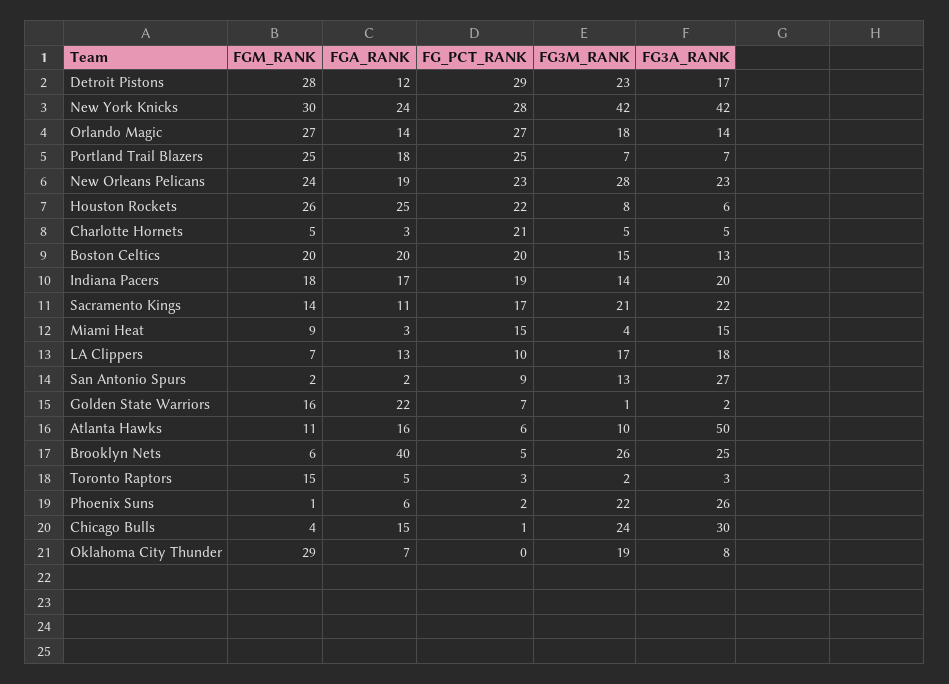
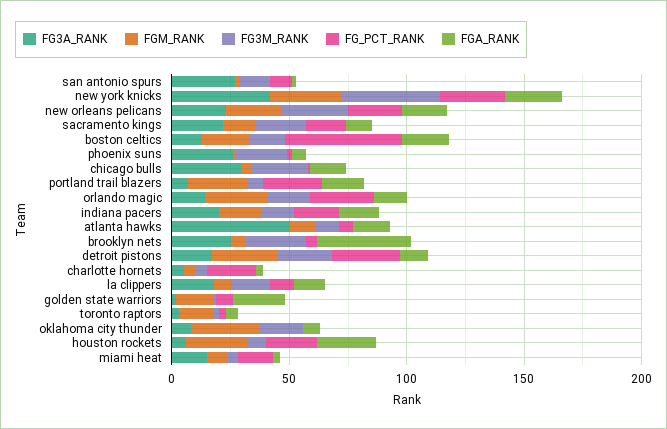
  {
    "FGM_RANK": {
      "Detroit Pistons": 28,
      "New York Knicks": 30,
      "Orlando Magic": 27,
      "Portland Trail Blazers": 25,
      "New Orleans Pelicans": 24,
      "Houston Rockets": 26,
      "Charlotte Hornets": 5,
      "Boston Celtics": 20,
      "Indiana Pacers": 18,
      "Sacramento Kings": 14,
      "Miami Heat": 9,
      "LA Clippers": 7,
      "San Antonio Spurs": 2,
      "Golden State Warriors": 16,
      "Atlanta Hawks": 11,
      "Brooklyn Nets": 6,
      "Toronto Raptors": 15,
      "Phoenix Suns": 1,
      "Chicago Bulls": 4,
      "Oklahoma City Thunder": 29
    },
    "FGA_RANK": {
      "Detroit Pistons": 12,
      "New York Knicks": 24,
      "Orlando Magic": 14,
      "Portland Trail Blazers": 18,
      "New Orleans Pelicans": 19,
      "Houston Rockets": 25,
      "Charlotte Hornets": 3,
      "Boston Celtics": 20,
      "Indiana Pacers": 17,
      "Sacramento Kings": 11,
      "Miami Heat": 3,
      "LA Clippers": 13,
      "San Antonio Spurs": 2,
      "Golden State Warriors": 22,
      "Atlanta Hawks": 16,
      "Brooklyn Nets": 40,
      "Toronto Raptors": 5,
      "Phoenix Suns": 6,
      "Chicago Bulls": 15,
      "Oklahoma City Thunder": 7
    },
    "FG_PCT_RANK": {
      "Detroit Pistons": 29,
      "New York Knicks": 28,
      "Orlando Magic": 27,
      "Portland Trail Blazers": 25,
      "New Orleans Pelicans": 23,
      "Houston Rockets": 22,
      "Charlotte Hornets": 21,
-     "Boston Celtics": 20,
+     "Boston Celtics": 50,
      "Indiana Pacers": 19,
      "Sacramento Kings": 17,
      "Miami Heat": 15,
      "LA Clippers": 10,
      "San Antonio Spurs": 9,
      "Golden State Warriors": 7,
      "Atlanta Hawks": 6,
      "Brooklyn Nets": 5,
      "Toronto Raptors": 3,
      "Phoenix Suns": 2,
      "Chicago Bulls": 1,
      "Oklahoma City Thunder": 0
    },
    "FG3M_RANK": {
      "Detroit Pistons": 23,
      "New York Knicks": 42,
      "Orlando Magic": 18,
      "Portland Trail Blazers": 7,
      "New Orleans Pelicans": 28,
      "Houston Rockets": 8,
      "Charlotte Hornets": 5,
      "Boston Celtics": 15,
      "Indiana Pacers": 14,
      "Sacramento Kings": 21,
      "Miami Heat": 4,
      "LA Clippers": 17,
      "San Antonio Spurs": 13,
      "Golden State Warriors": 1,
      "Atlanta Hawks": 10,
      "Brooklyn Nets": 26,
      "Toronto Raptors": 2,
      "Phoenix Suns": 22,
      "Chicago Bulls": 24,
      "Oklahoma City Thunder": 19
    },
    "FG3A_RANK": {
      "Detroit Pistons": 17,
      "New York Knicks": 42,
      "Orlando Magic": 14,
      "Portland Trail Blazers": 7,
      "New Orleans Pelicans": 23,
      "Houston Rockets": 6,
      "Charlotte Hornets": 5,
      "Boston Celtics": 13,
      "Indiana Pacers": 20,
      "Sacramento Kings": 22,
      "Miami Heat": 15,
      "LA Clippers": 18,
      "San Antonio Spurs": 27,
      "Golden State Warriors": 2,
      "Atlanta Hawks": 50,
      "Brooklyn Nets": 25,
      "Toronto Raptors": 3,
      "Phoenix Suns": 26,
      "Chicago Bulls": 30,
      "Oklahoma City Thunder": 8
    }
  }

